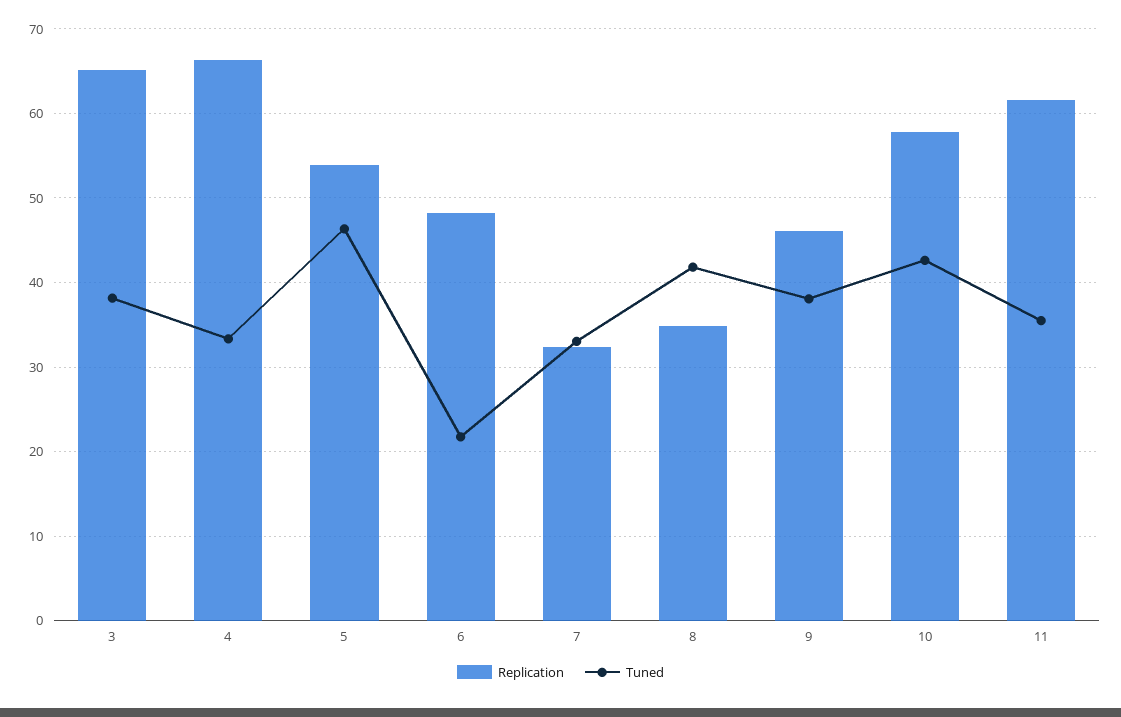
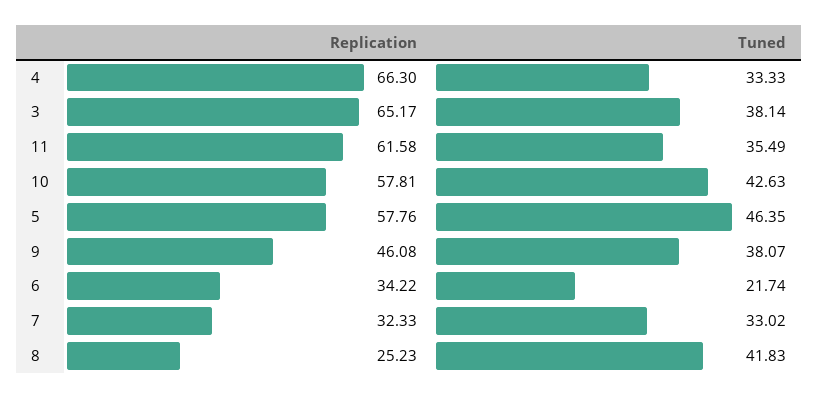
  {
    "Replication": {
      "3": 65.17,
      "4": 66.3,
-     "5": 54,
+     "5": 57.76,
-     "6": 48,
+     "6": 34.22,
      "7": 32.33,
-     "8": 35,
+     "8": 25.23,
      "9": 46.08,
      "10": 57.81,
      "11": 61.58
    },
    "Tuned": {
      "3": 38.14,
      "4": 33.33,
      "5": 46.35,
      "6": 21.74,
      "7": 33.02,
      "8": 41.83,
      "9": 38.07,
      "10": 42.63,
      "11": 35.49
    }
  }

